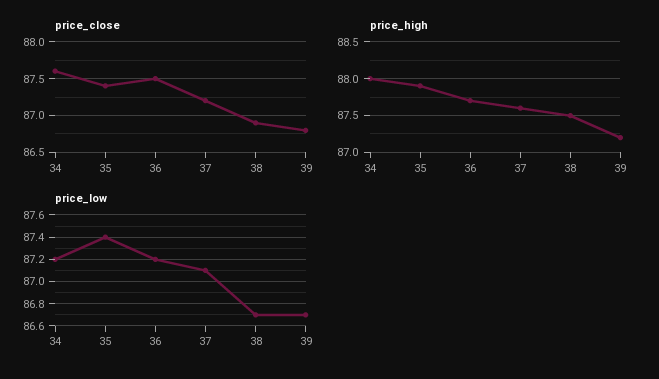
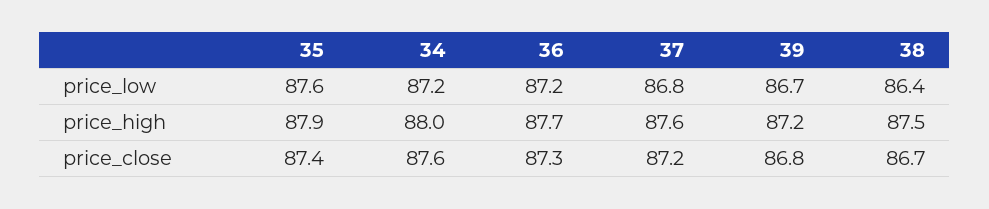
  {
    "price_close": {
      "34": 87.6,
      "35": 87.4,
-     "36": 87.5,
+     "36": 87.3,
      "37": 87.2,
-     "38": 86.9,
+     "38": 86.7,
      "39": 86.8
    },
    "price_high": {
      "34": 88,
      "35": 87.9,
      "36": 87.7,
      "37": 87.6,
      "38": 87.5,
      "39": 87.2
    },
    "price_low": {
      "34": 87.2,
-     "35": 87.4,
+     "35": 87.6,
      "36": 87.2,
-     "37": 87.1,
+     "37": 86.8,
-     "38": 86.7,
+     "38": 86.4,
      "39": 86.7
    }
  }

